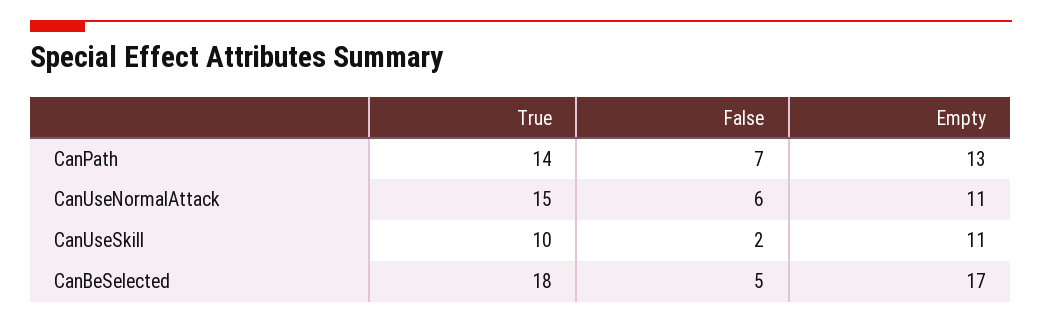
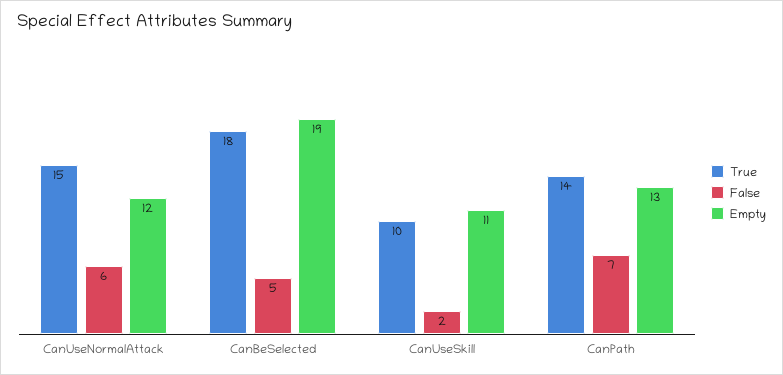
  {
    "True": {
      "CanPath": 14,
      "CanUseNormalAttack": 15,
      "CanUseSkill": 10,
      "CanBeSelected": 18
    },
    "False": {
      "CanPath": 7,
      "CanUseNormalAttack": 6,
      "CanUseSkill": 2,
      "CanBeSelected": 5
    },
    "Empty": {
      "CanPath": 13,
-     "CanUseNormalAttack": 11,
+     "CanUseNormalAttack": 12,
      "CanUseSkill": 11,
-     "CanBeSelected": 17
+     "CanBeSelected": 19
    }
  }

